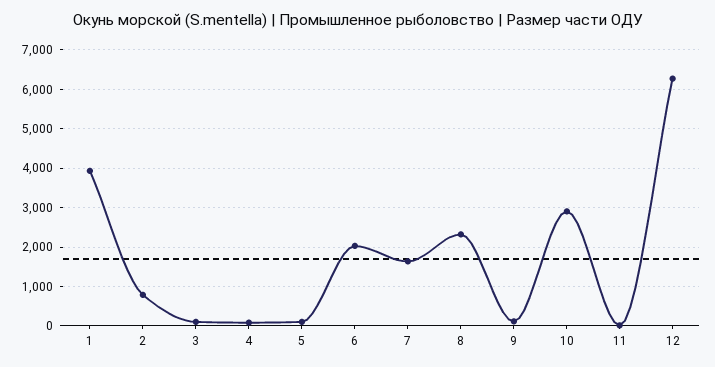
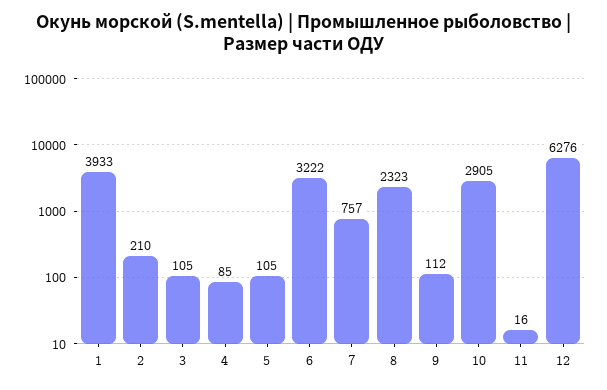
  {
    "1": 3933,
-   "2": 800,
+   "2": 210,
    "3": 105,
    "4": 85,
    "5": 105,
-   "6": 2000,
+   "6": 3222,
-   "7": 1600,
+   "7": 757,
    "8": 2323,
    "9": 112,
    "10": 2905,
    "11": 16,
    "12": 6276
  }

